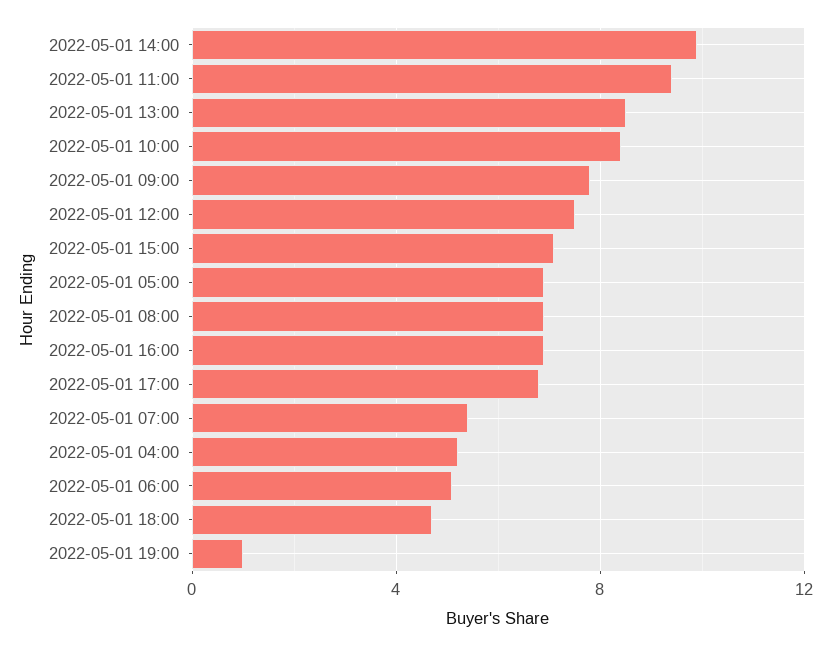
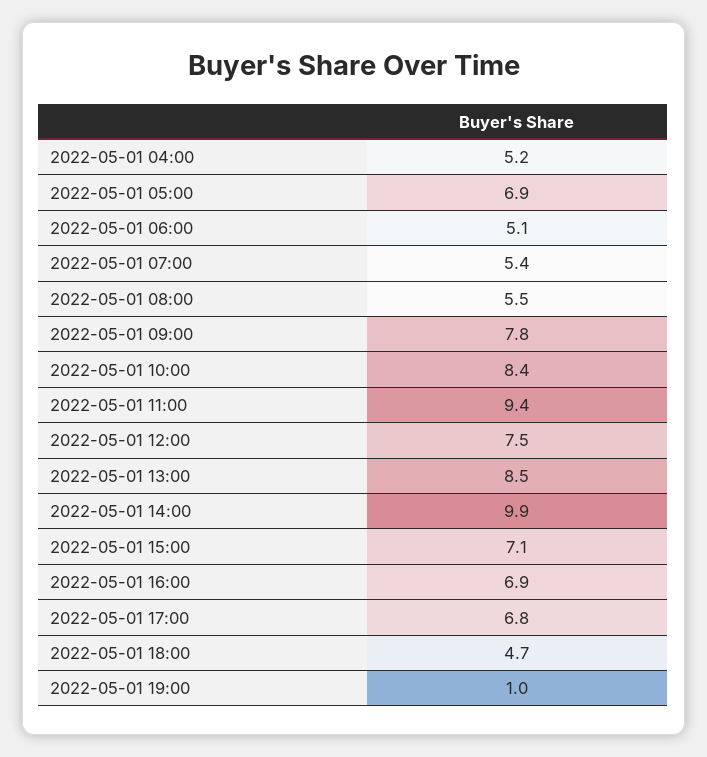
  {
    "2022-05-01 14:00": 9.9,
    "2022-05-01 11:00": 9.4,
    "2022-05-01 13:00": 8.5,
    "2022-05-01 10:00": 8.4,
    "2022-05-01 09:00": 7.8,
    "2022-05-01 12:00": 7.5,
    "2022-05-01 15:00": 7.1,
    "2022-05-01 05:00": 6.9,
-   "2022-05-01 08:00": 7,
+   "2022-05-01 08:00": 5.5,
    "2022-05-01 16:00": 6.9,
    "2022-05-01 17:00": 6.8,
    "2022-05-01 07:00": 5.4,
    "2022-05-01 04:00": 5.2,
    "2022-05-01 06:00": 5.1,
    "2022-05-01 18:00": 4.7,
    "2022-05-01 19:00": 1
  }

